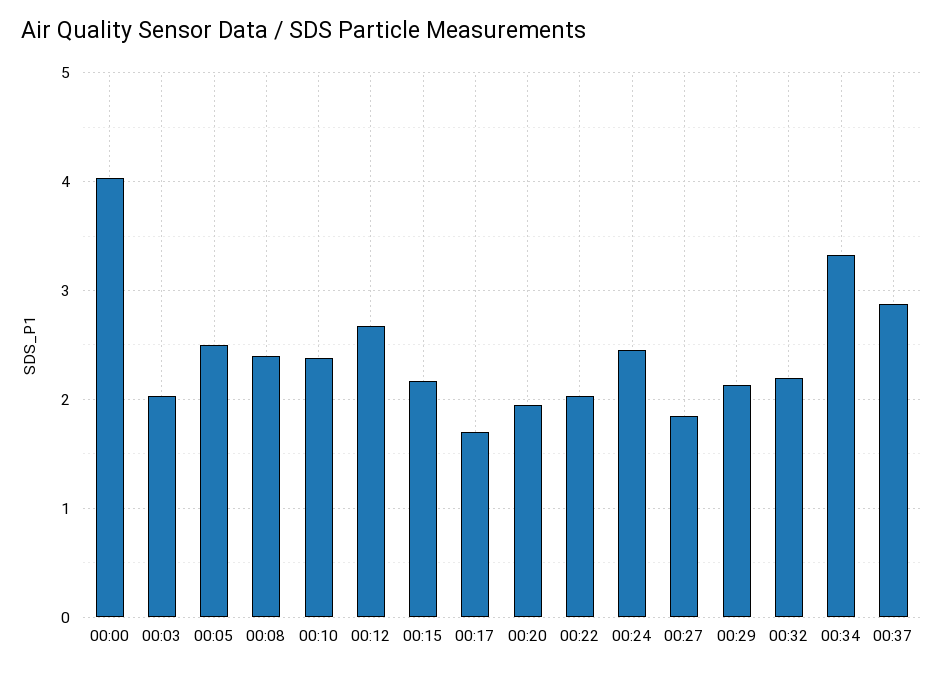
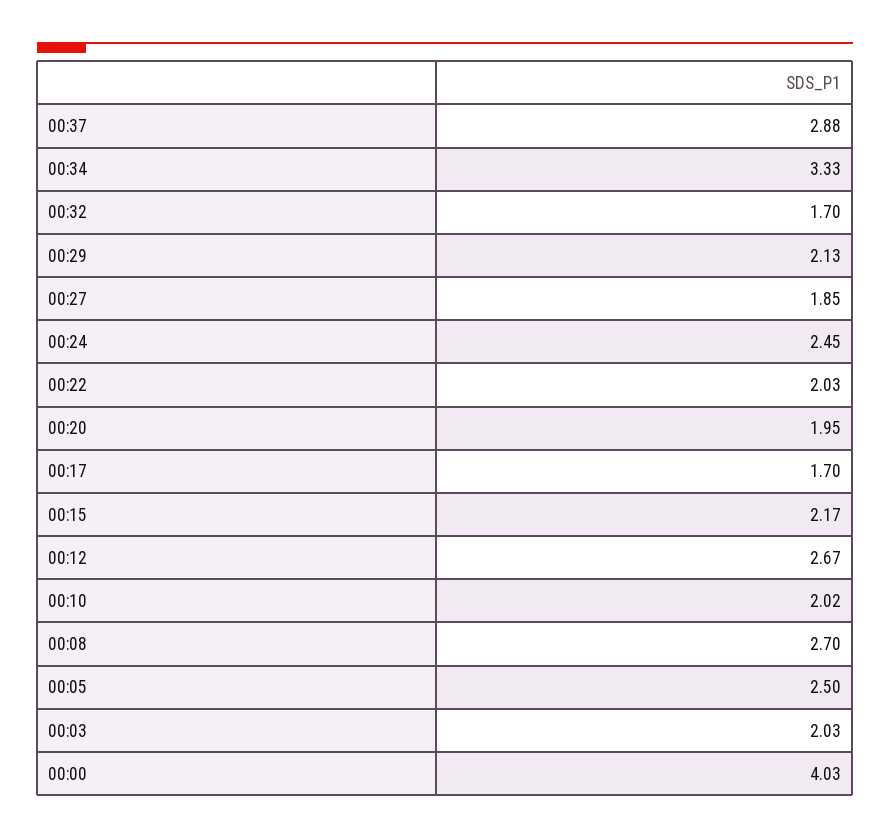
  {
    "00:00": 4.03,
    "00:03": 2.03,
    "00:05": 2.5,
-   "00:08": 2.4,
+   "00:08": 2.7,
-   "00:10": 2.4,
+   "00:10": 2.02,
    "00:12": 2.67,
    "00:15": 2.17,
    "00:17": 1.7,
    "00:20": 1.95,
    "00:22": 2.03,
    "00:24": 2.45,
    "00:27": 1.85,
    "00:29": 2.13,
-   "00:32": 2.2,
+   "00:32": 1.7,
    "00:34": 3.33,
    "00:37": 2.88
  }

